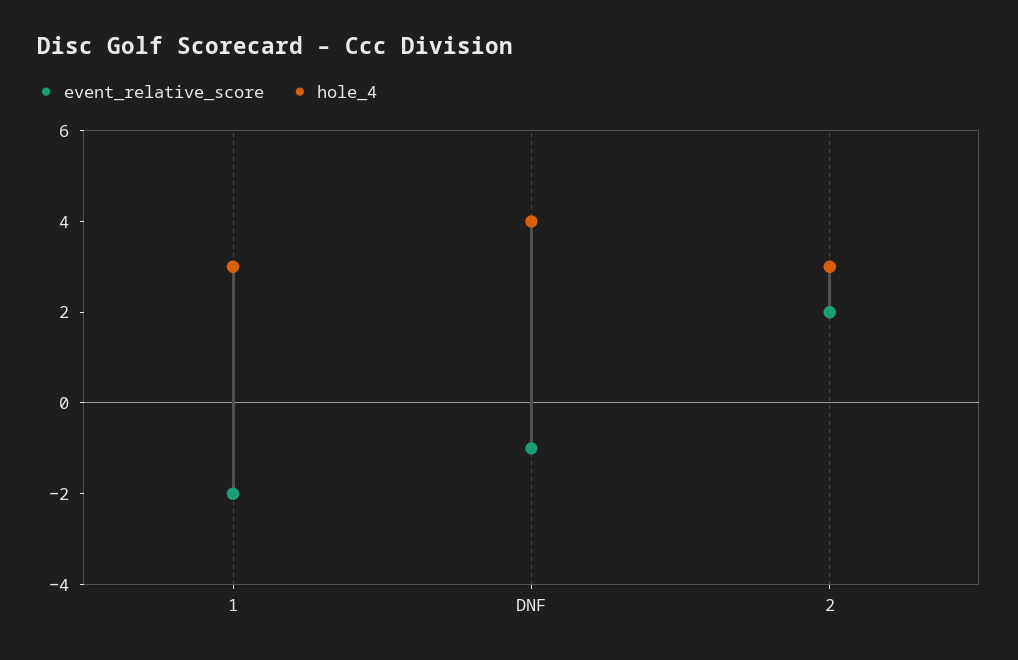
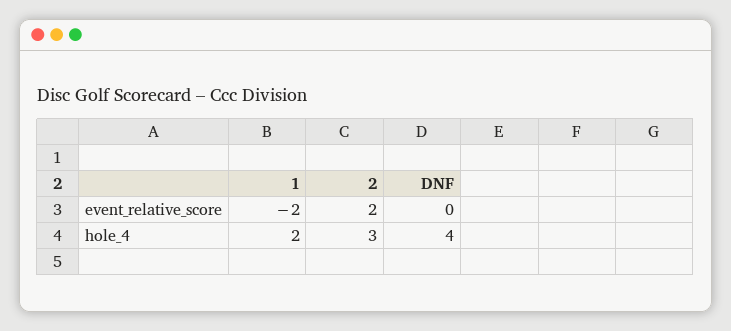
  {
    "event_relative_score": {
      "1": -2,
-     "DNF": -1,
+     "DNF": 0,
      "2": 2
    },
    "hole_4": {
-     "1": 3,
+     "1": 2,
      "DNF": 4,
      "2": 3
    }
  }

